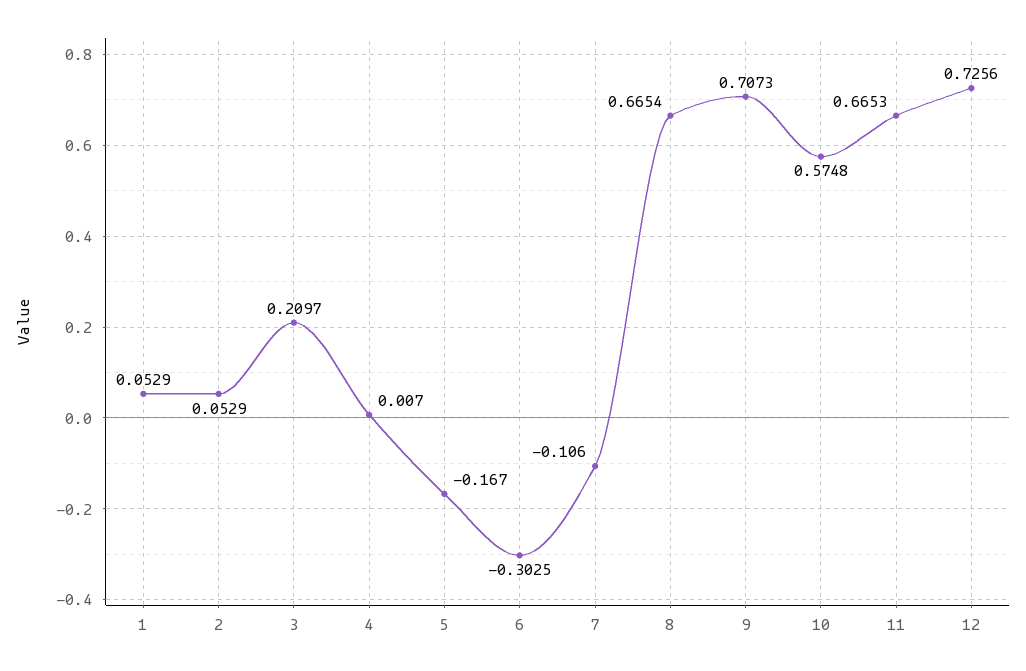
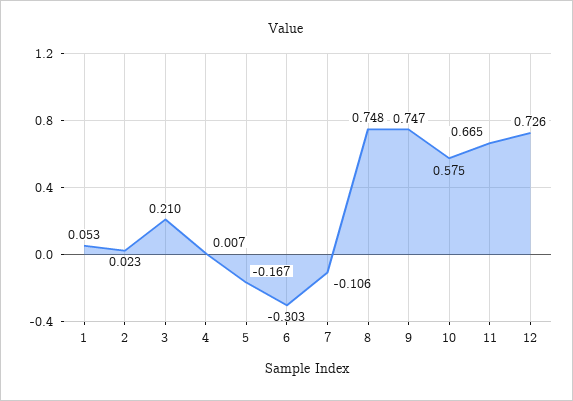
  {
    "1": 0.0529,
-   "2": 0.0529,
+   "2": 0.023,
    "3": 0.2097,
    "4": 0.007,
    "5": -0.167,
    "6": -0.3025,
    "7": -0.106,
-   "8": 0.6654,
+   "8": 0.748,
-   "9": 0.7073,
+   "9": 0.747,
    "10": 0.5748,
    "11": 0.6653,
    "12": 0.7256
  }

